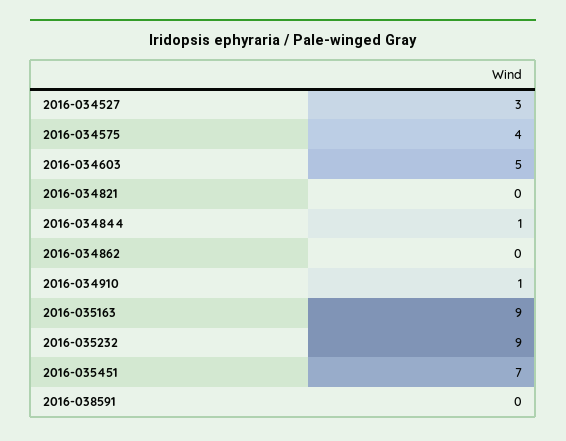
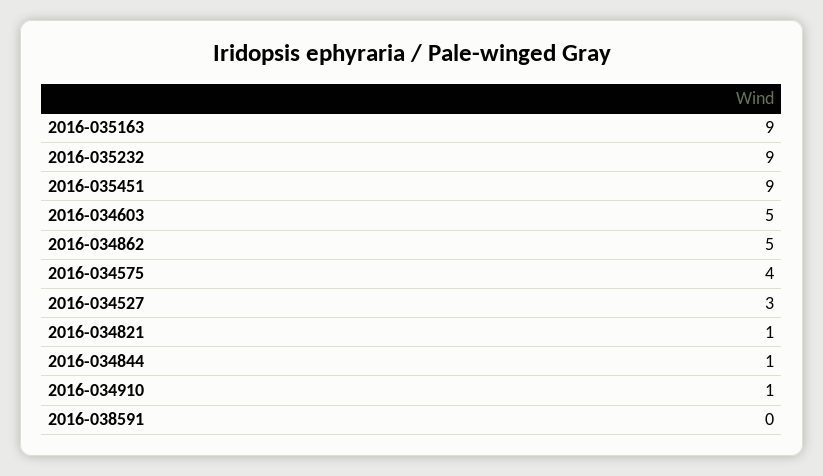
  {
    "2016-034527": 3,
    "2016-034575": 4,
    "2016-034603": 5,
-   "2016-034821": 0,
+   "2016-034821": 1,
    "2016-034844": 1,
-   "2016-034862": 0,
+   "2016-034862": 5,
    "2016-034910": 1,
    "2016-035163": 9,
    "2016-035232": 9,
-   "2016-035451": 7,
+   "2016-035451": 9,
    "2016-038591": 0
  }

